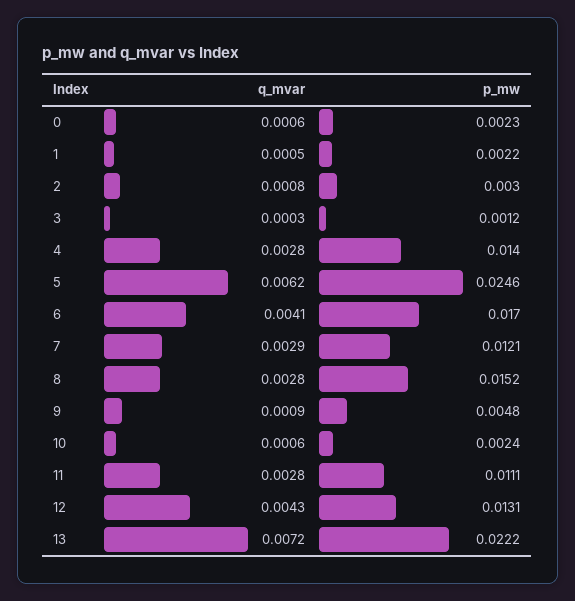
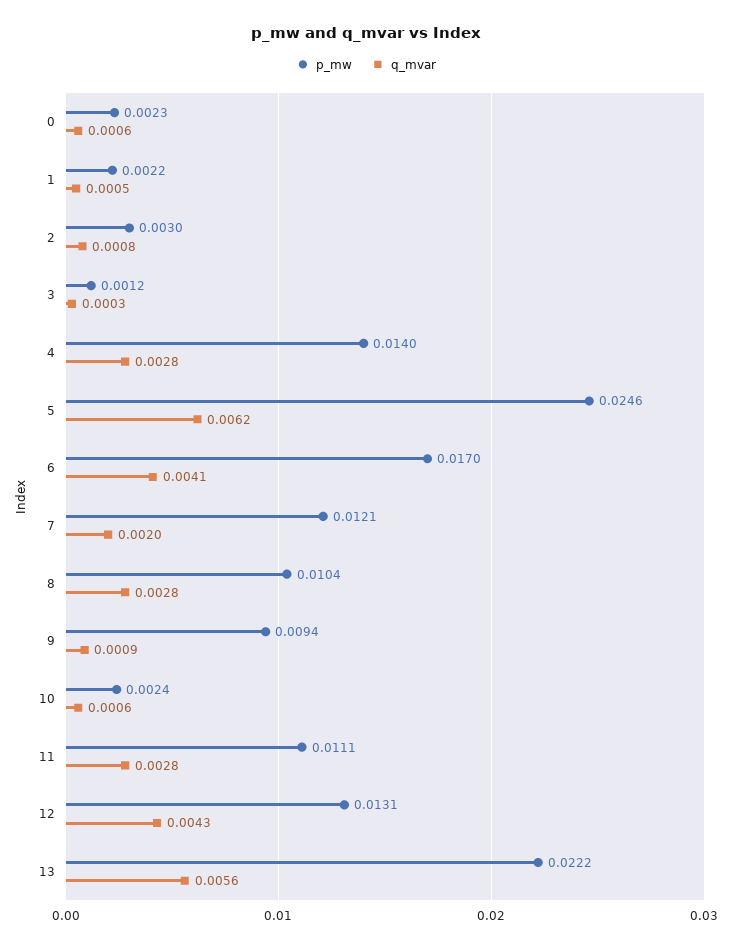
  {
    "q_mvar": {
      "0": 0.0006,
      "1": 0.0005,
      "2": 0.0008,
      "3": 0.0003,
      "4": 0.0028,
      "5": 0.0062,
      "6": 0.0041,
-     "7": 0.0029,
+     "7": 0.002,
      "8": 0.0028,
      "9": 0.0009,
      "10": 0.0006,
      "11": 0.0028,
      "12": 0.0043,
-     "13": 0.0072
+     "13": 0.0056
    },
    "p_mw": {
      "0": 0.0023,
      "1": 0.0022,
      "2": 0.003,
      "3": 0.0012,
      "4": 0.014,
      "5": 0.0246,
      "6": 0.017,
      "7": 0.0121,
-     "8": 0.0152,
+     "8": 0.0104,
-     "9": 0.0048,
+     "9": 0.0094,
      "10": 0.0024,
      "11": 0.0111,
      "12": 0.0131,
      "13": 0.0222
    }
  }

